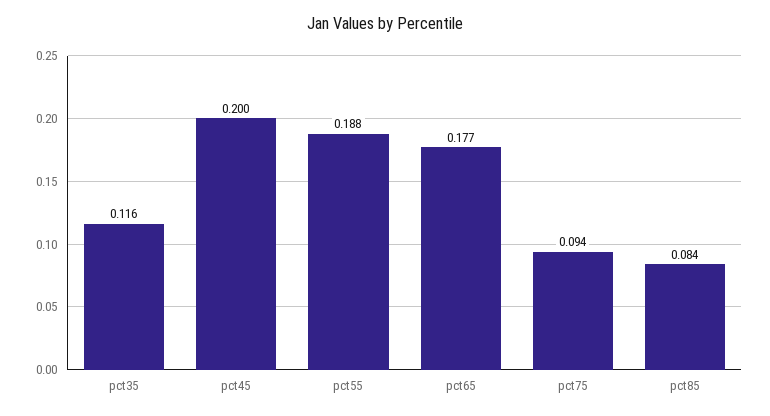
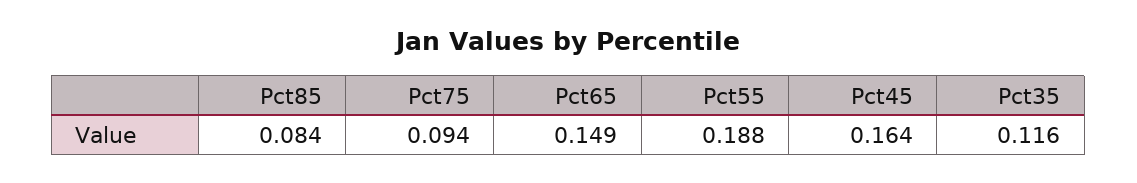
  {
    "pct35": 0.116,
-   "pct45": 0.2,
+   "pct45": 0.164,
    "pct55": 0.188,
-   "pct65": 0.177,
+   "pct65": 0.149,
    "pct75": 0.094,
    "pct85": 0.084
  }

